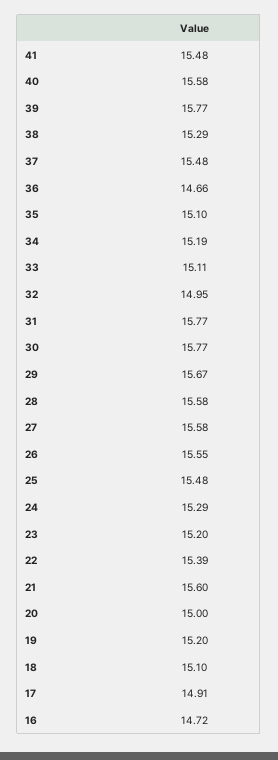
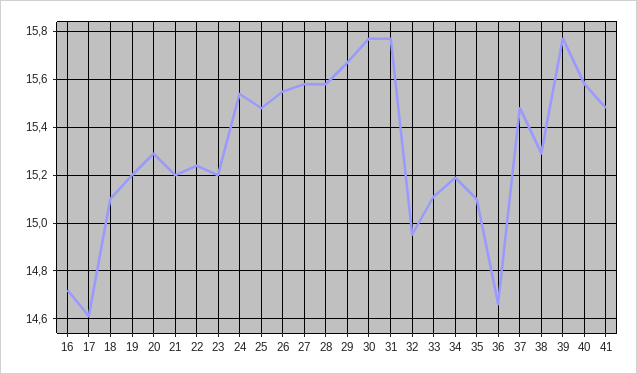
  {
    "41": 15.48,
    "40": 15.58,
    "39": 15.77,
    "38": 15.29,
    "37": 15.48,
    "36": 14.66,
    "35": 15.1,
    "34": 15.19,
    "33": 15.11,
    "32": 14.95,
    "31": 15.77,
    "30": 15.77,
    "29": 15.67,
    "28": 15.58,
    "27": 15.58,
    "26": 15.55,
    "25": 15.48,
-   "24": 15.29,
+   "24": 15.55,
    "23": 15.2,
-   "22": 15.39,
+   "22": 15.25,
-   "21": 15.6,
+   "21": 15.2,
-   "20": 15,
+   "20": 15.3,
    "19": 15.2,
    "18": 15.1,
-   "17": 14.91,
+   "17": 14.6,
    "16": 14.72
  }

